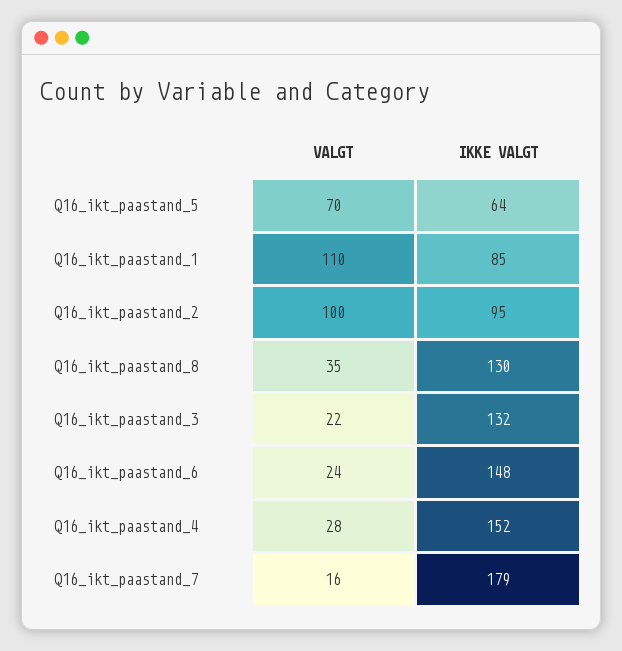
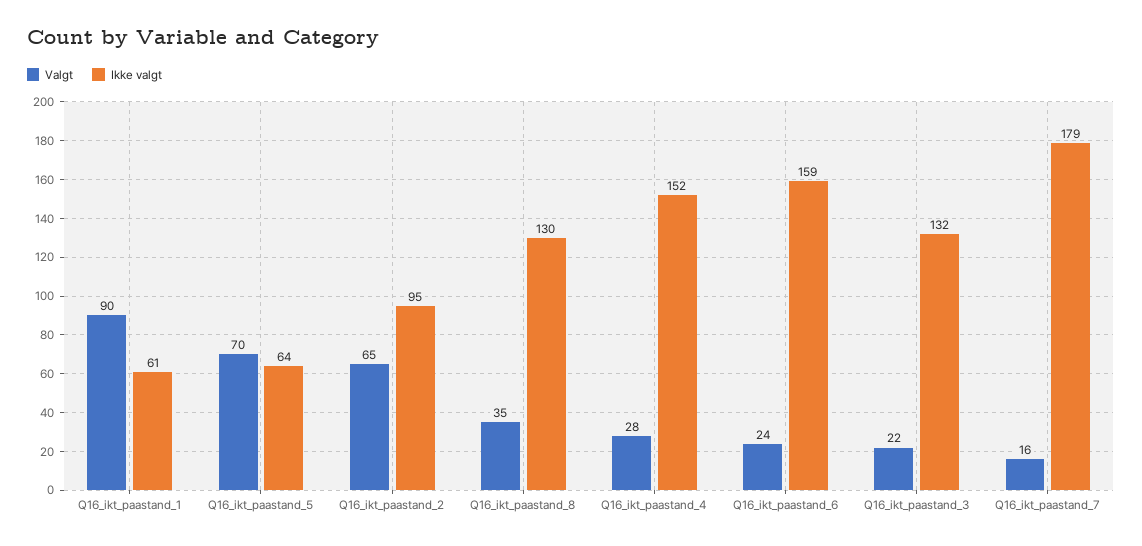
  {
    "VALGT": {
      "Q16_ikt_paastand_5": 70,
-     "Q16_ikt_paastand_1": 110,
+     "Q16_ikt_paastand_1": 90,
-     "Q16_ikt_paastand_2": 100,
+     "Q16_ikt_paastand_2": 65,
      "Q16_ikt_paastand_8": 35,
      "Q16_ikt_paastand_3": 22,
      "Q16_ikt_paastand_6": 24,
      "Q16_ikt_paastand_4": 28,
      "Q16_ikt_paastand_7": 16
    },
    "IKKE VALGT": {
      "Q16_ikt_paastand_5": 64,
-     "Q16_ikt_paastand_1": 85,
+     "Q16_ikt_paastand_1": 61,
      "Q16_ikt_paastand_2": 95,
      "Q16_ikt_paastand_8": 130,
      "Q16_ikt_paastand_3": 132,
-     "Q16_ikt_paastand_6": 148,
+     "Q16_ikt_paastand_6": 159,
      "Q16_ikt_paastand_4": 152,
      "Q16_ikt_paastand_7": 179
    }
  }

